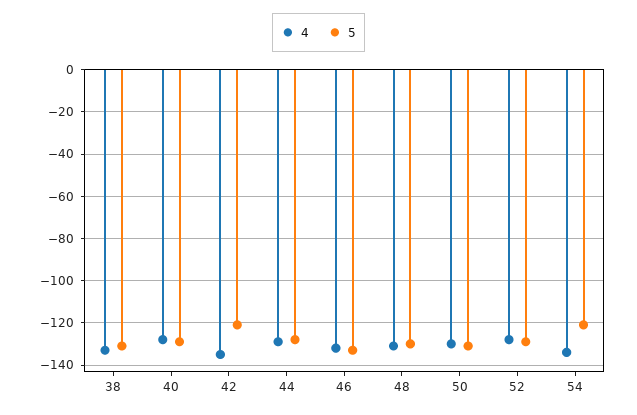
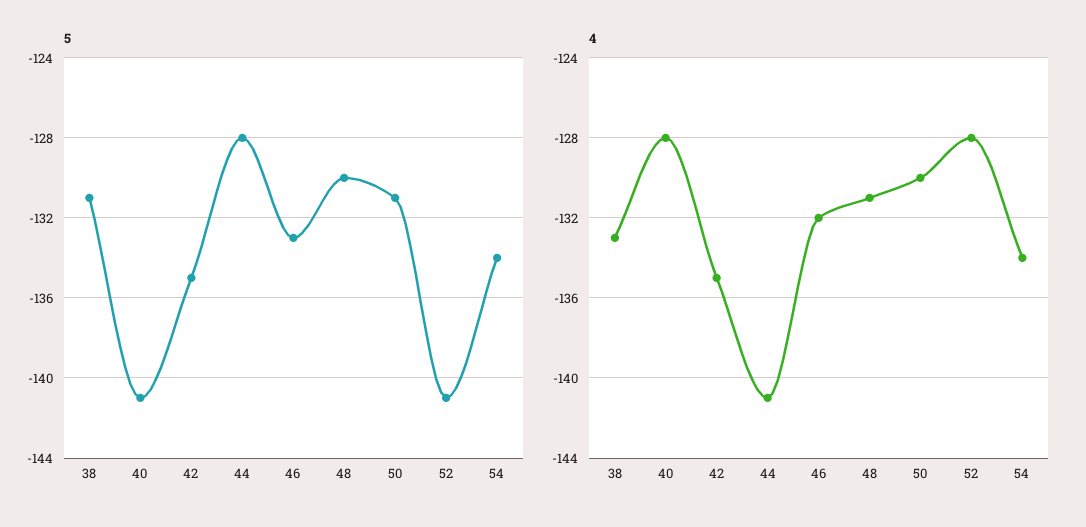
  {
    "4": {
      "38": -133,
      "40": -128,
      "42": -135,
-     "44": -130,
+     "44": -141,
      "46": -132,
      "48": -131,
      "50": -130,
      "52": -128,
      "54": -134
    },
    "5": {
      "38": -131,
-     "40": -130,
+     "40": -141,
-     "42": -120,
+     "42": -135,
      "44": -128,
      "46": -133,
      "48": -130,
      "50": -131,
-     "52": -130,
+     "52": -141,
-     "54": -120
+     "54": -134
    }
  }

